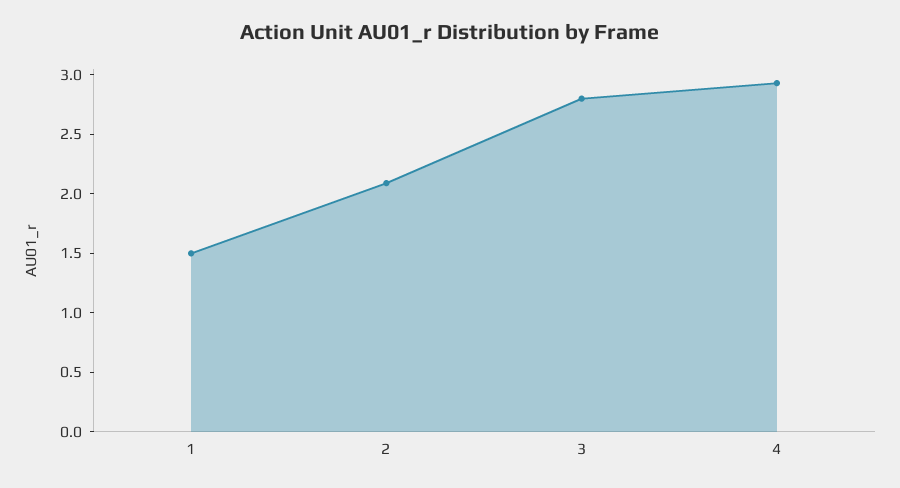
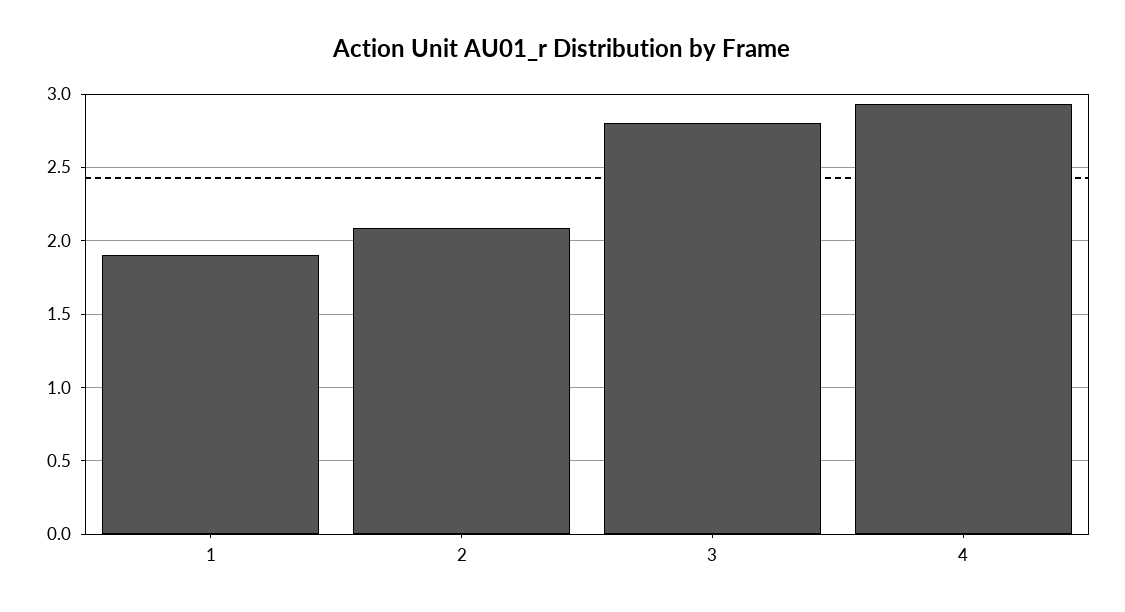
  {
-   "1": 1.5,
+   "1": 1.9,
    "2": 2.1,
    "3": 2.8,
    "4": 2.95
  }

